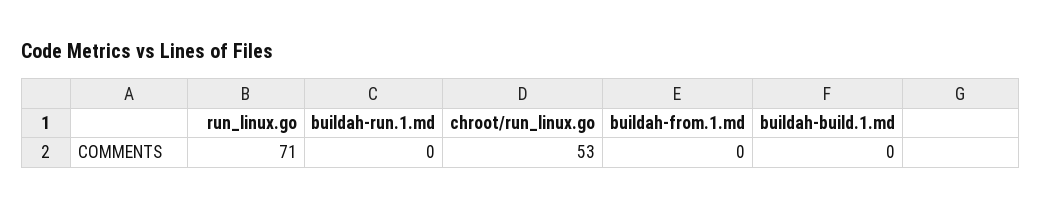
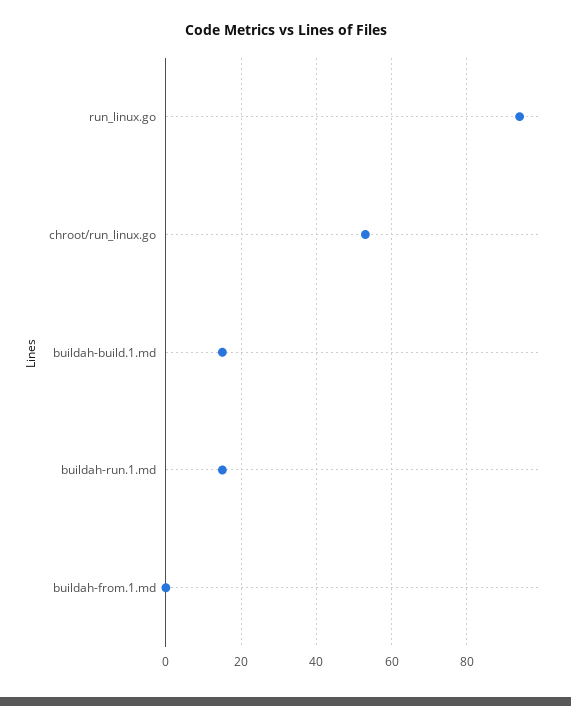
  {
-   "run_linux.go": 71,
+   "run_linux.go": 95,
-   "buildah-run.1.md": 0,
+   "buildah-run.1.md": 15,
    "chroot/run_linux.go": 53,
    "buildah-from.1.md": 0,
-   "buildah-build.1.md": 0
+   "buildah-build.1.md": 15
  }

